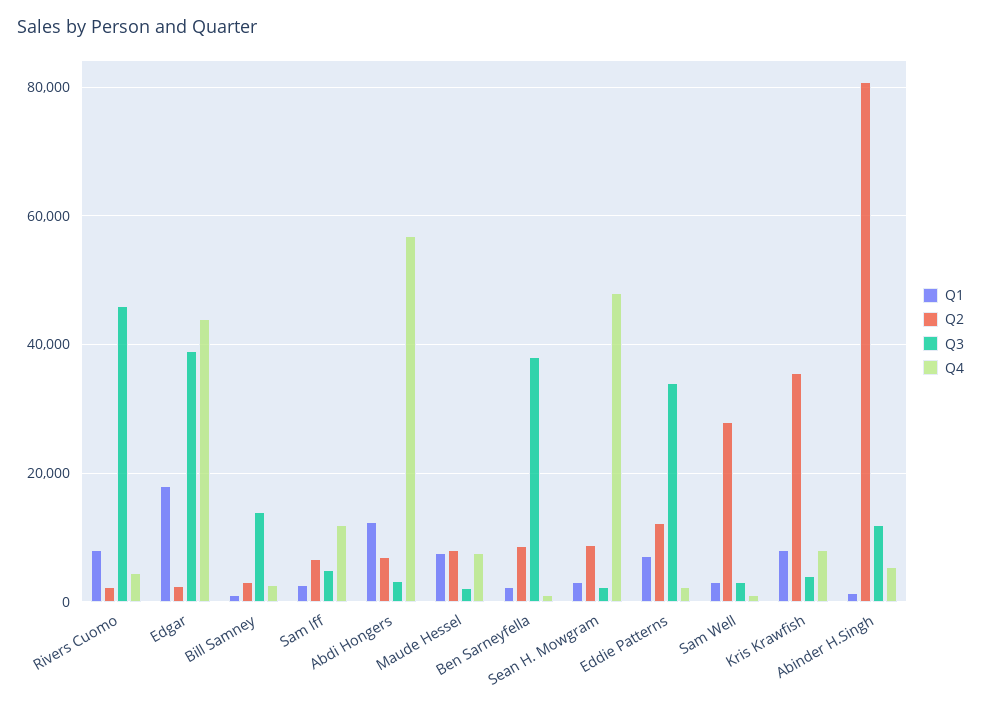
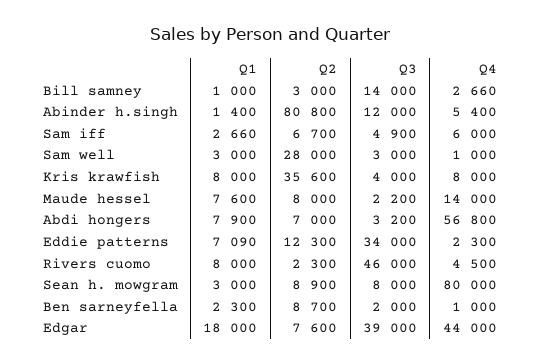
  {
    "Q1": {
      "Rivers Cuomo": 8000,
      "Edgar": 18000,
      "Bill Samney": 1000,
      "Sam Iff": 2660,
-     "Abdi Hongers": 12000,
+     "Abdi Hongers": 7900,
      "Maude Hessel": 7600,
      "Ben Sarneyfella": 2300,
      "Sean H. Mowgram": 3000,
      "Eddie Patterns": 7090,
      "Sam Well": 3000,
      "Kris Krawfish": 8000,
      "Abinder H.Singh": 1400
    },
    "Q2": {
      "Rivers Cuomo": 2300,
-     "Edgar": 2000,
+     "Edgar": 7600,
      "Bill Samney": 3000,
      "Sam Iff": 6700,
      "Abdi Hongers": 7000,
      "Maude Hessel": 8000,
      "Ben Sarneyfella": 8700,
      "Sean H. Mowgram": 8900,
      "Eddie Patterns": 12300,
      "Sam Well": 28000,
      "Kris Krawfish": 35600,
      "Abinder H.Singh": 80800
    },
    "Q3": {
      "Rivers Cuomo": 46000,
      "Edgar": 39000,
      "Bill Samney": 14000,
      "Sam Iff": 4900,
      "Abdi Hongers": 3200,
      "Maude Hessel": 2200,
-     "Ben Sarneyfella": 38000,
+     "Ben Sarneyfella": 2000,
-     "Sean H. Mowgram": 2000,
+     "Sean H. Mowgram": 8000,
      "Eddie Patterns": 34000,
      "Sam Well": 3000,
      "Kris Krawfish": 4000,
      "Abinder H.Singh": 12000
    },
    "Q4": {
      "Rivers Cuomo": 4500,
      "Edgar": 44000,
      "Bill Samney": 2660,
-     "Sam Iff": 12000,
+     "Sam Iff": 6000,
      "Abdi Hongers": 56800,
-     "Maude Hessel": 8000,
+     "Maude Hessel": 14000,
      "Ben Sarneyfella": 1000,
-     "Sean H. Mowgram": 48000,
+     "Sean H. Mowgram": 80000,
      "Eddie Patterns": 2300,
      "Sam Well": 1000,
      "Kris Krawfish": 8000,
      "Abinder H.Singh": 5400
    }
  }

